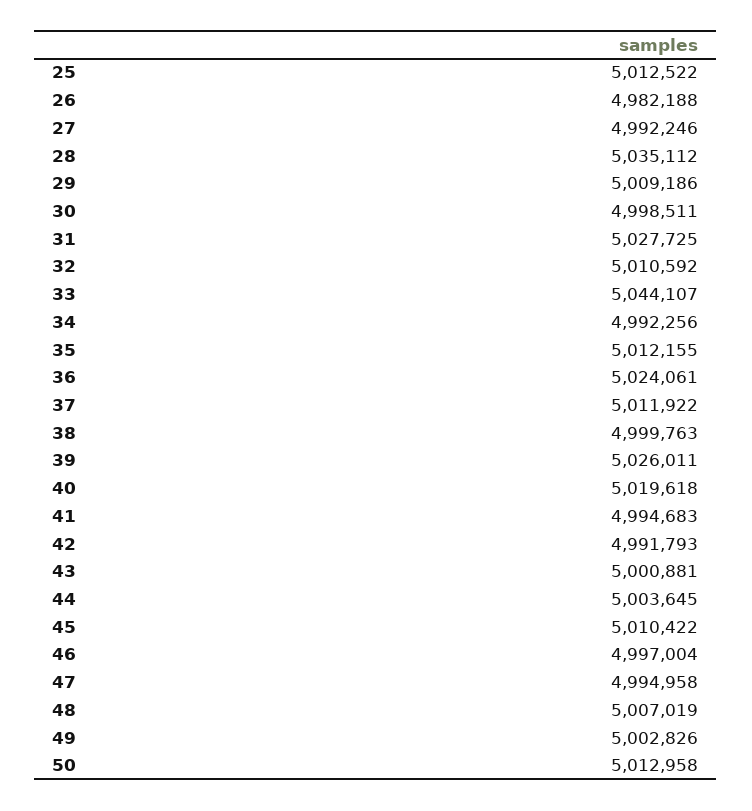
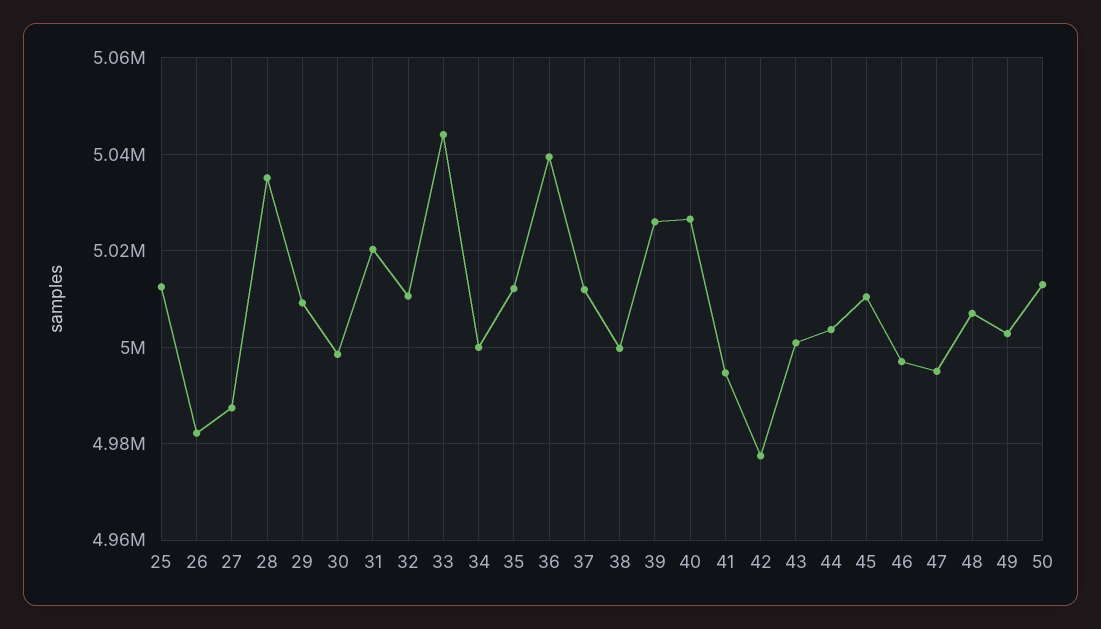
  {
    "25": 5012522,
    "26": 4982188,
-   "27": 4992246,
+   "27": 4988000,
    "28": 5035112,
    "29": 5009186,
    "30": 4998511,
-   "31": 5027725,
+   "31": 5020000,
    "32": 5010592,
    "33": 5044107,
-   "34": 4992256,
+   "34": 5000000,
    "35": 5012155,
-   "36": 5024061,
+   "36": 5040000,
    "37": 5011922,
    "38": 4999763,
    "39": 5026011,
-   "40": 5019618,
+   "40": 5026000,
    "41": 4994683,
-   "42": 4991793,
+   "42": 4978000,
    "43": 5000881,
    "44": 5003645,
    "45": 5010422,
    "46": 4997004,
    "47": 4994958,
    "48": 5007019,
    "49": 5002826,
    "50": 5012958
  }

